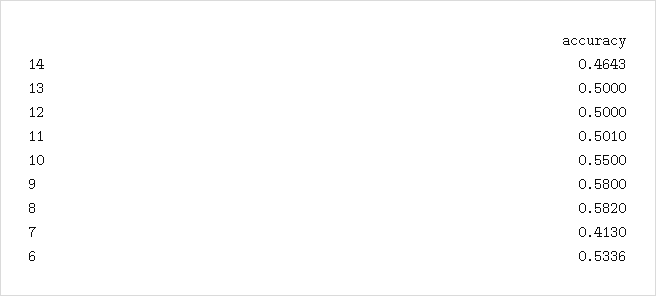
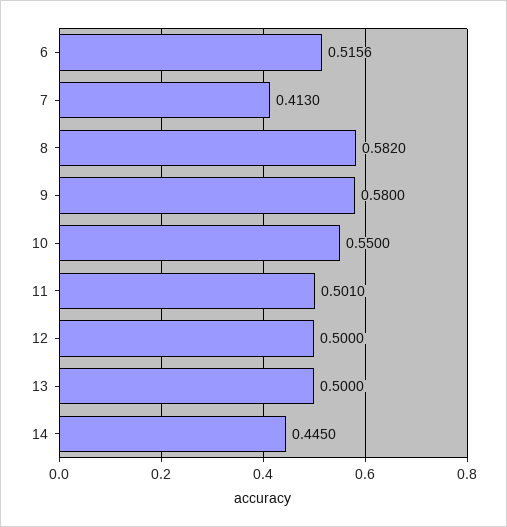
  {
-   "14": 0.4643,
+   "14": 0.445,
    "13": 0.5,
    "12": 0.5,
    "11": 0.501,
    "10": 0.55,
    "9": 0.58,
    "8": 0.582,
    "7": 0.413,
-   "6": 0.5336
+   "6": 0.5156
  }

